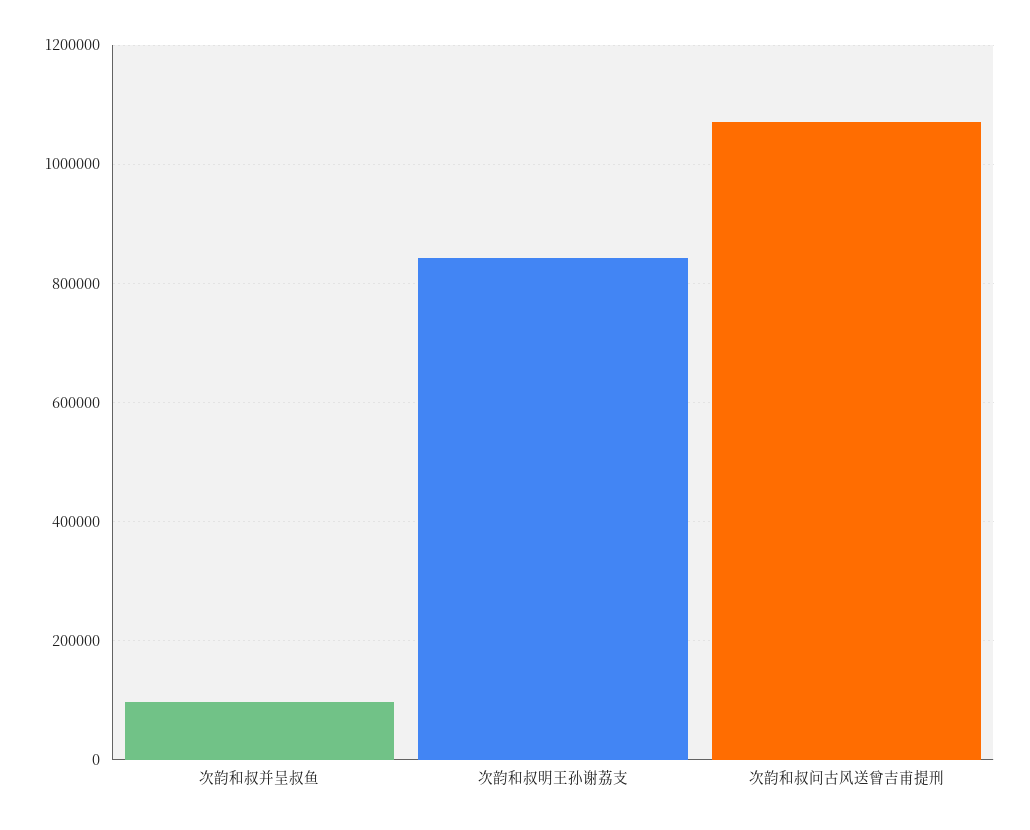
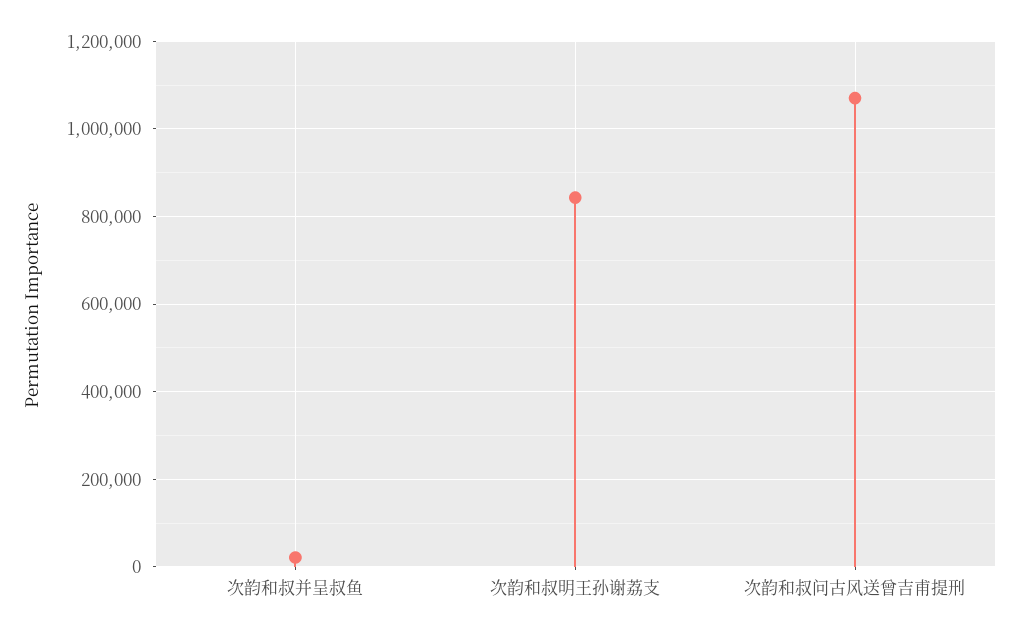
  {
-   "次韵和叔并呈叔鱼": 100000,
+   "次韵和叔并呈叔鱼": 20000,
    "次韵和叔明王孙谢荔支": 840000,
    "次韵和叔问古风送曾吉甫提刑": 1080000
  }

